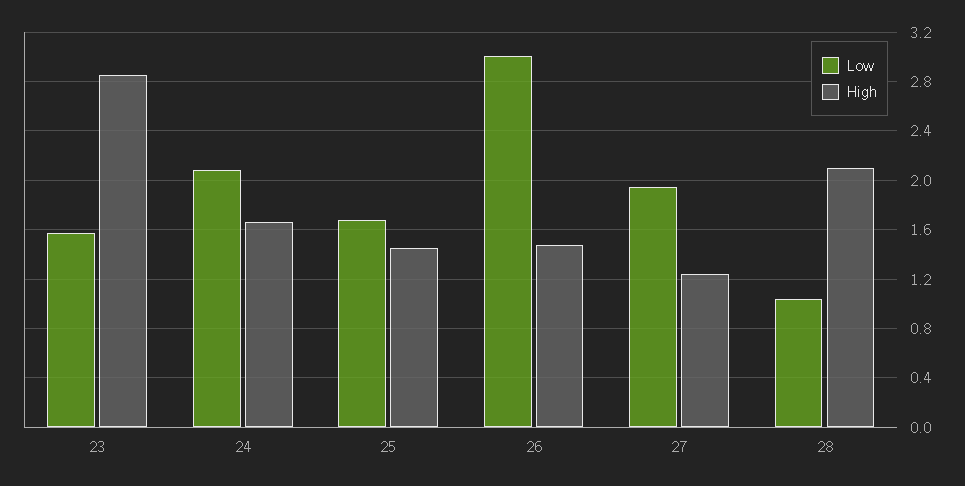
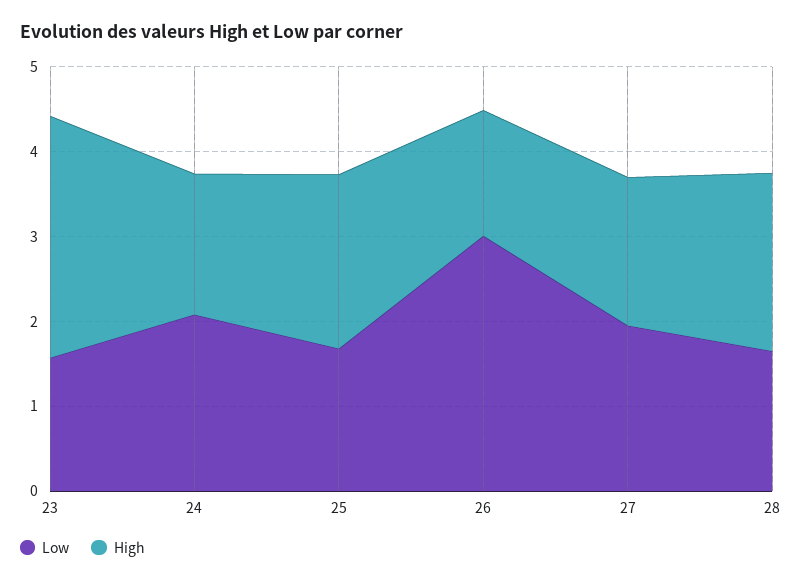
  {
    "Low": {
      "23": 1.55,
      "24": 2.1,
      "25": 1.7,
      "26": 3,
      "27": 1.95,
-     "28": 1.05
+     "28": 1.6
    },
    "High": {
      "23": 2.85,
      "24": 1.65,
-     "25": 1.45,
+     "25": 2,
      "26": 1.5,
-     "27": 1.25,
+     "27": 1.8,
      "28": 2.1
    }
  }

